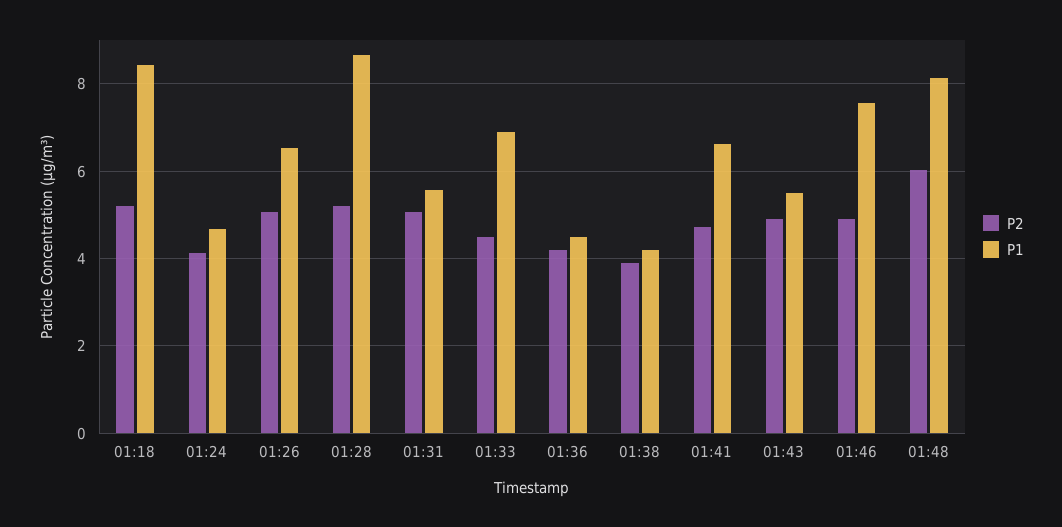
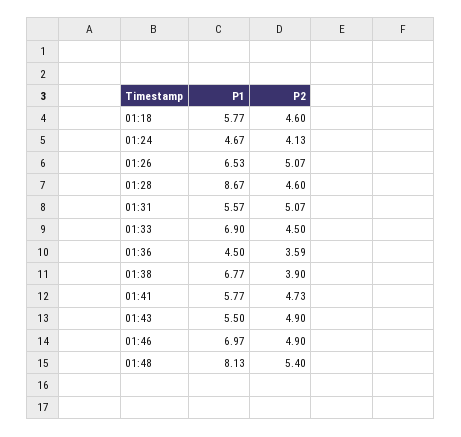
  {
    "P2": {
-     "01:18": 5.2,
+     "01:18": 4.6,
      "01:24": 4.13,
      "01:26": 5.07,
-     "01:28": 5.2,
+     "01:28": 4.6,
      "01:31": 5.07,
      "01:33": 4.5,
-     "01:36": 4.2,
+     "01:36": 3.59,
      "01:38": 3.9,
      "01:41": 4.73,
      "01:43": 4.9,
      "01:46": 4.9,
-     "01:48": 6
+     "01:48": 5.4
    },
    "P1": {
-     "01:18": 8.4,
+     "01:18": 5.77,
      "01:24": 4.67,
      "01:26": 6.53,
      "01:28": 8.67,
      "01:31": 5.57,
      "01:33": 6.9,
      "01:36": 4.5,
-     "01:38": 4.2,
+     "01:38": 6.77,
-     "01:41": 6.6,
+     "01:41": 5.77,
      "01:43": 5.5,
-     "01:46": 7.6,
+     "01:46": 6.97,
      "01:48": 8.13
    }
  }

